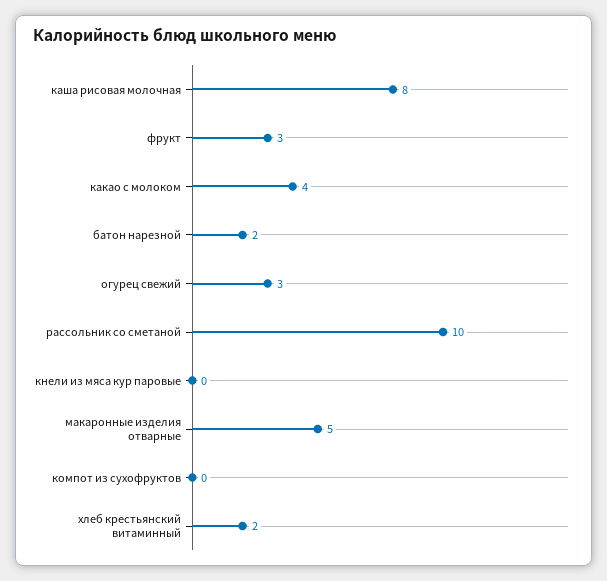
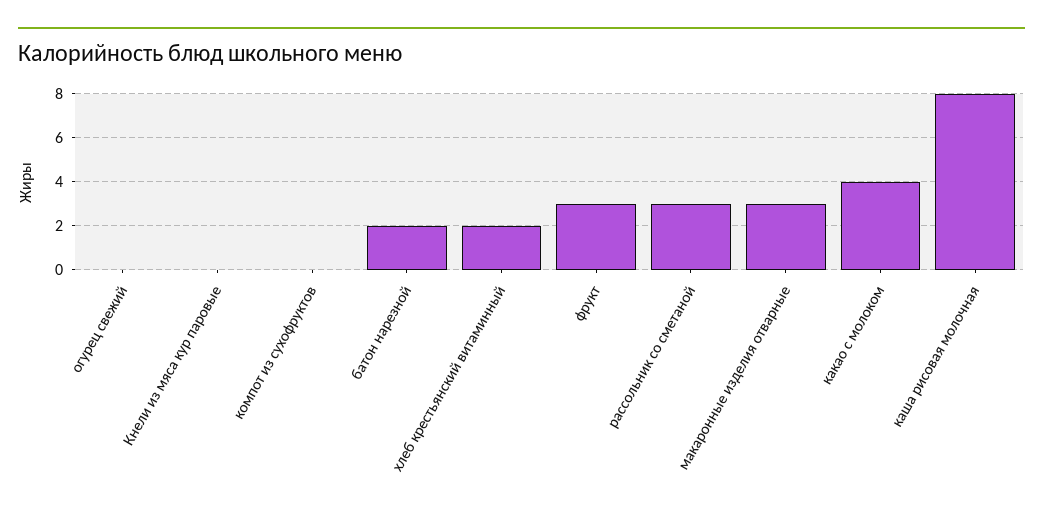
  {
    "каша рисовая молочная": 8,
    "фрукт": 3,
    "какао с молоком": 4,
    "батон нарезной": 2,
-   "огурец свежий": 3,
+   "огурец свежий": 0,
-   "рассольник со сметаной": 10,
+   "рассольник со сметаной": 3,
    "кнели из мяса кур паровые": 0,
-   "макаронные изделия отварные": 5,
+   "макаронные изделия отварные": 3,
    "компот из сухофруктов": 0,
    "хлеб крестьянский витаминный": 2
  }

